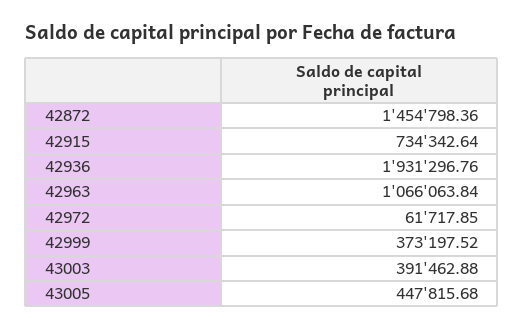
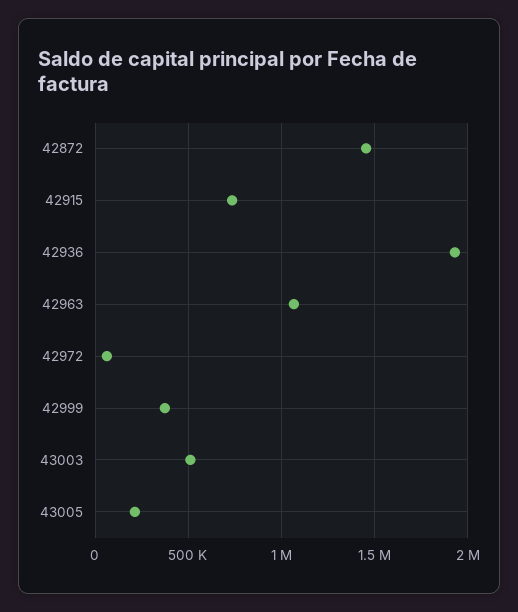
  {
    "42872": 1454798.36,
    "42915": 734342.64,
    "42936": 1931296.76,
    "42963": 1066063.84,
    "42972": 61717.85,
    "42999": 373197.52,
-   "43003": 391462.88,
+   "43003": 500000,
-   "43005": 447815.68
+   "43005": 200000
  }

